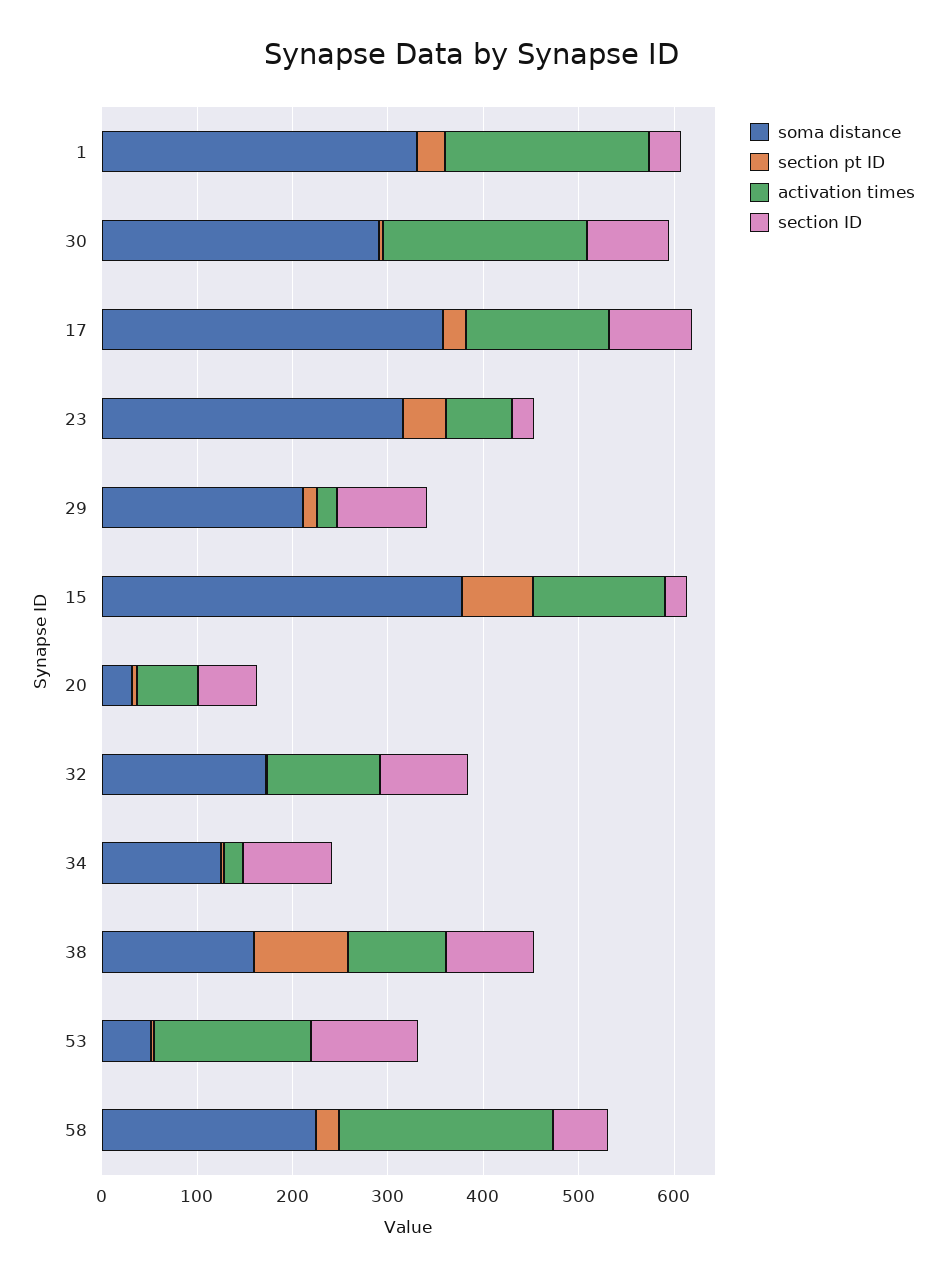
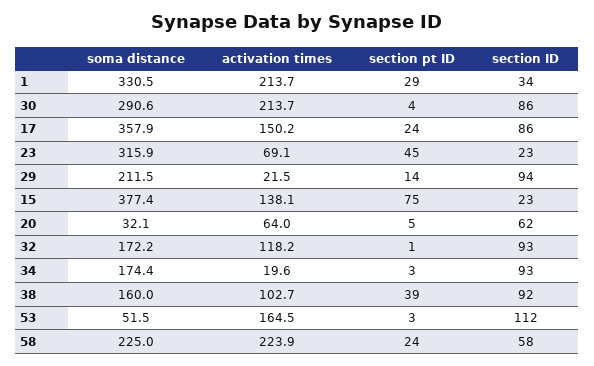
  {
    "soma distance": {
      "1": 330.5,
      "30": 290.6,
      "17": 357.9,
      "23": 315.9,
      "29": 211.5,
      "15": 377.4,
      "20": 32.1,
      "32": 172.2,
-     "34": 120,
+     "34": 174.4,
      "38": 160,
      "53": 51.5,
      "58": 225
    },
    "section pt ID": {
      "1": 29,
      "30": 4,
      "17": 24,
      "23": 45,
      "29": 14,
      "15": 75,
      "20": 5,
      "32": 1,
      "34": 3,
-     "38": 100,
+     "38": 39,
      "53": 3,
      "58": 24
    },
    "activation times": {
      "1": 213.7,
      "30": 213.7,
      "17": 150.2,
      "23": 69.1,
      "29": 21.5,
      "15": 138.1,
      "20": 64,
      "32": 118.2,
      "34": 19.6,
      "38": 102.7,
      "53": 164.5,
      "58": 223.9
    },
    "section ID": {
      "1": 34,
      "30": 86,
      "17": 86,
      "23": 23,
      "29": 94,
      "15": 23,
      "20": 62,
      "32": 93,
      "34": 93,
      "38": 92,
      "53": 112,
      "58": 58
    }
  }

